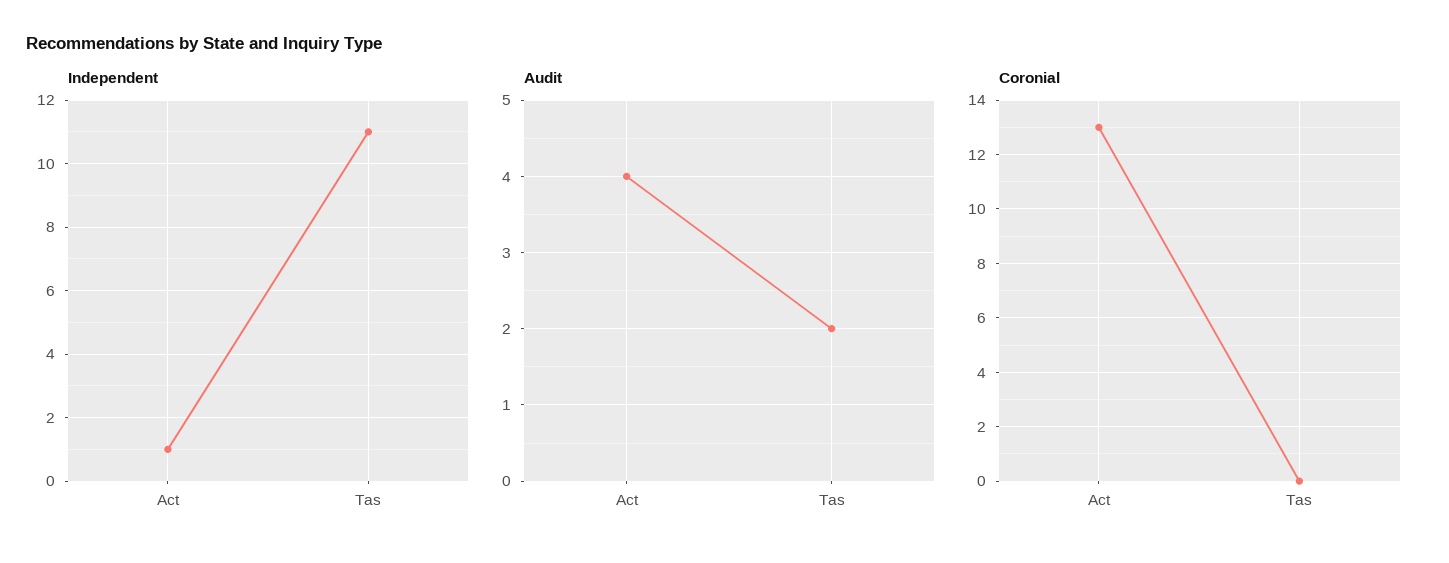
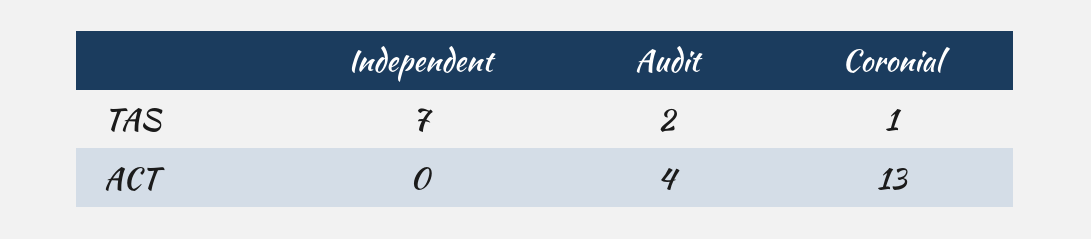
  {
    "Independent": {
-     "Act": 1,
+     "Act": 0,
-     "Tas": 11
+     "Tas": 7
    },
    "Audit": {
      "Act": 4,
      "Tas": 2
    },
    "Coronial": {
      "Act": 13,
-     "Tas": 0
+     "Tas": 1
    }
  }

